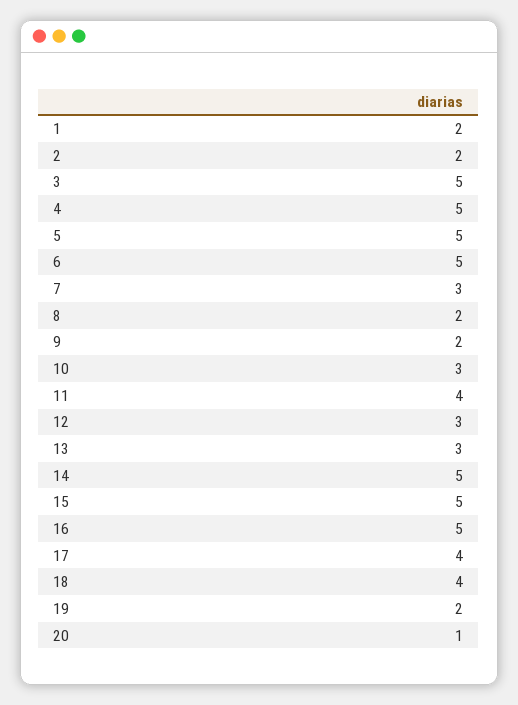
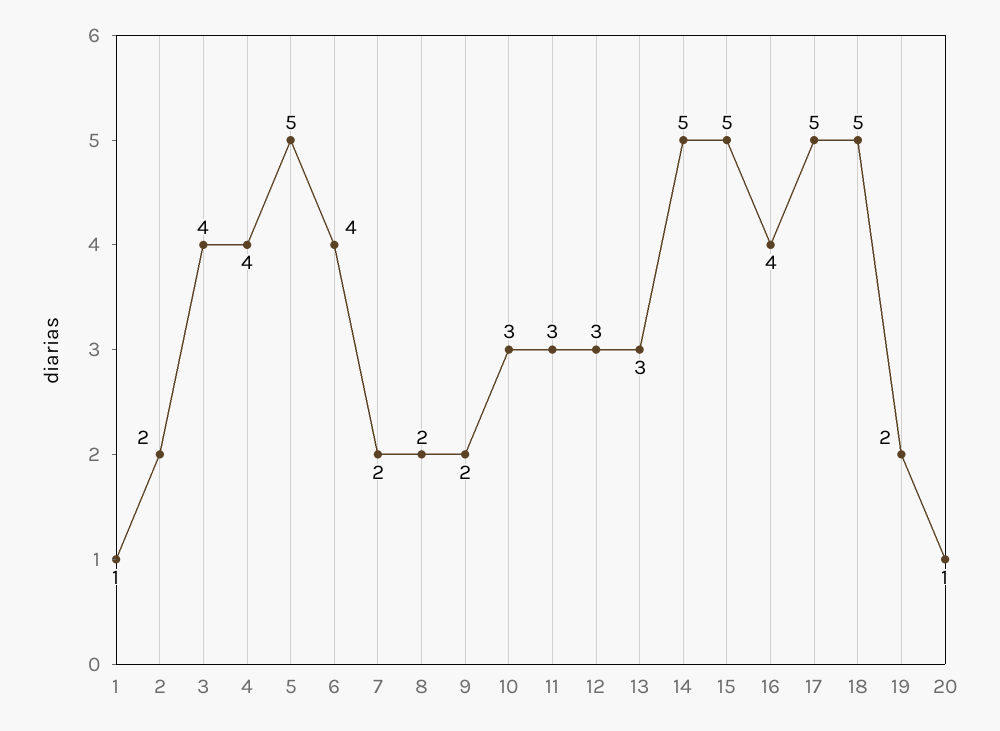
  {
-   "1": 2,
+   "1": 1,
    "2": 2,
-   "3": 5,
+   "3": 4,
-   "4": 5,
+   "4": 4,
    "5": 5,
-   "6": 5,
+   "6": 4,
-   "7": 3,
+   "7": 2,
    "8": 2,
    "9": 2,
    "10": 3,
-   "11": 4,
+   "11": 3,
    "12": 3,
    "13": 3,
    "14": 5,
    "15": 5,
-   "16": 5,
+   "16": 4,
-   "17": 4,
+   "17": 5,
-   "18": 4,
+   "18": 5,
    "19": 2,
    "20": 1
  }

